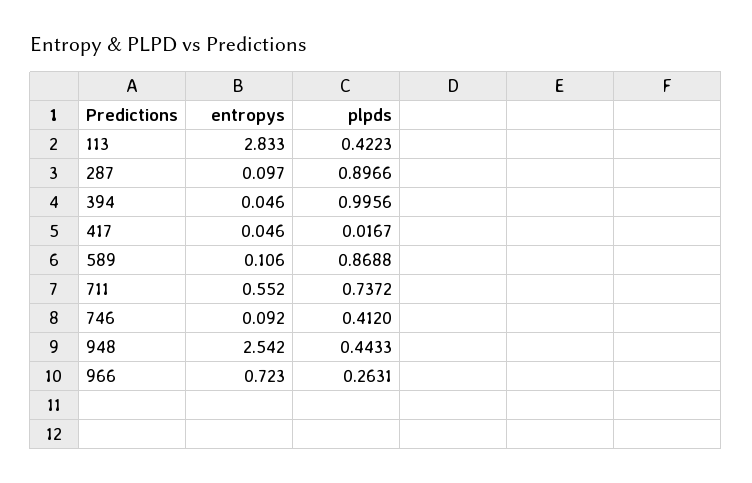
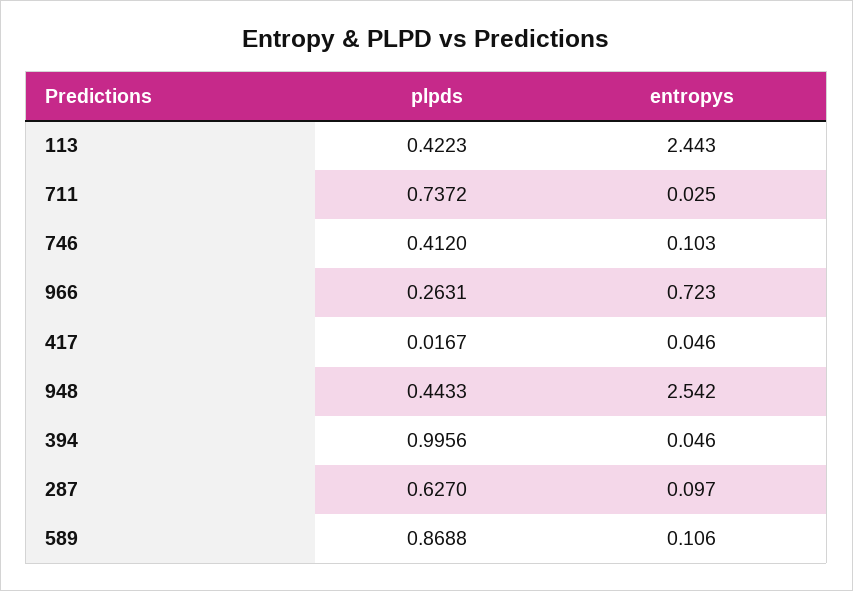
  {
    "entropys": {
-     "113": 2.833,
+     "113": 2.443,
      "287": 0.097,
      "394": 0.046,
      "417": 0.046,
      "589": 0.106,
-     "711": 0.552,
+     "711": 0.025,
-     "746": 0.092,
+     "746": 0.103,
      "948": 2.542,
      "966": 0.723
    },
    "plpds": {
      "113": 0.4223,
-     "287": 0.8966,
+     "287": 0.627,
      "394": 0.9956,
      "417": 0.0167,
      "589": 0.8688,
      "711": 0.7372,
      "746": 0.412,
      "948": 0.4433,
      "966": 0.2631
    }
  }

